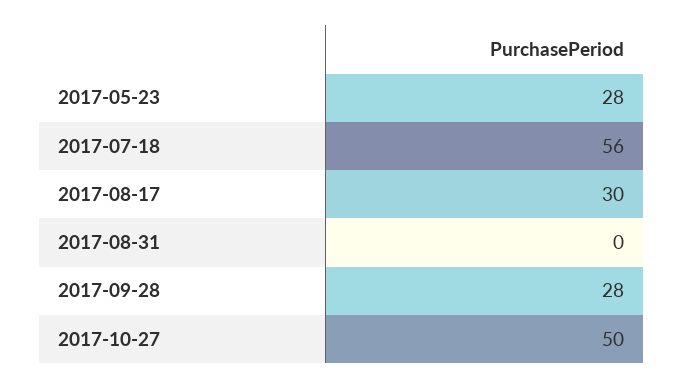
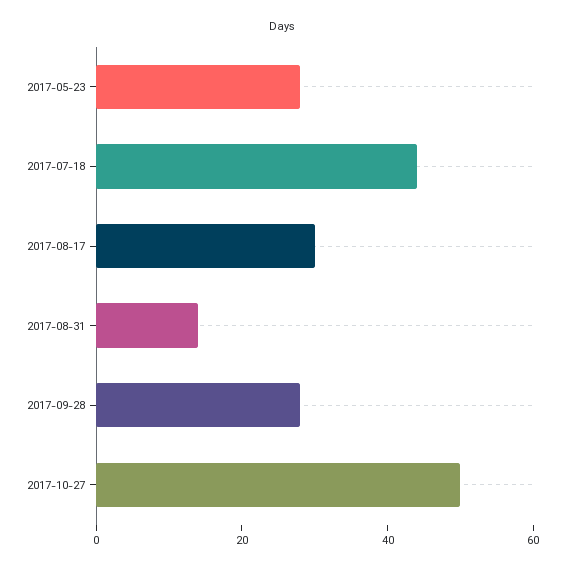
  {
    "2017-05-23": 28,
-   "2017-07-18": 56,
+   "2017-07-18": 45,
    "2017-08-17": 30,
-   "2017-08-31": 0,
+   "2017-08-31": 15,
    "2017-09-28": 28,
    "2017-10-27": 50
  }

